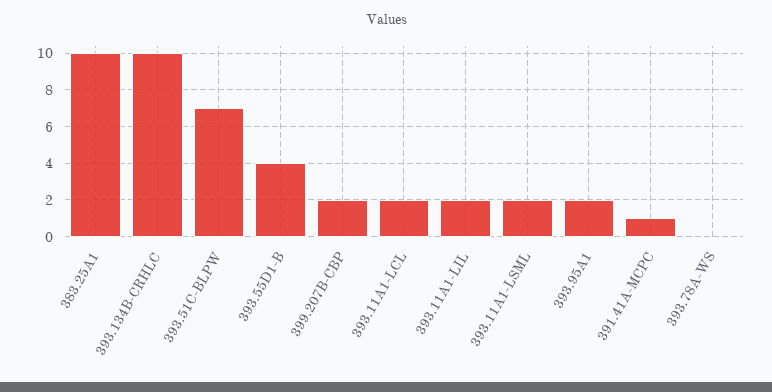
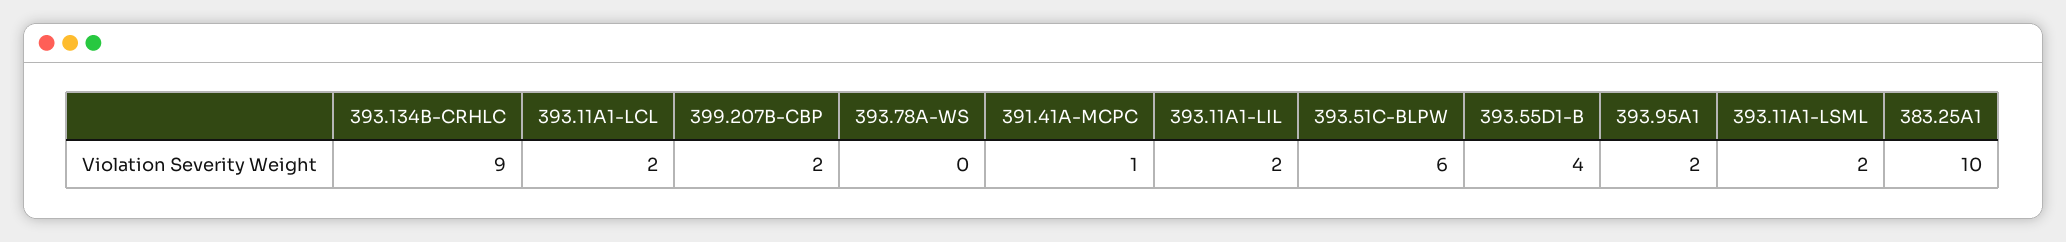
  {
    "383.25A1": 10,
-   "393.134B-CRHLC": 10,
+   "393.134B-CRHLC": 9,
-   "393.51C-BLPW": 7,
+   "393.51C-BLPW": 6,
    "393.55D1-B": 4,
    "399.207B-CBP": 2,
    "393.11A1-LCL": 2,
    "393.11A1-LIL": 2,
    "393.11A1-LSML": 2,
    "393.95A1": 2,
    "391.41A-MCPC": 1,
    "393.78A-WS": 0
  }

